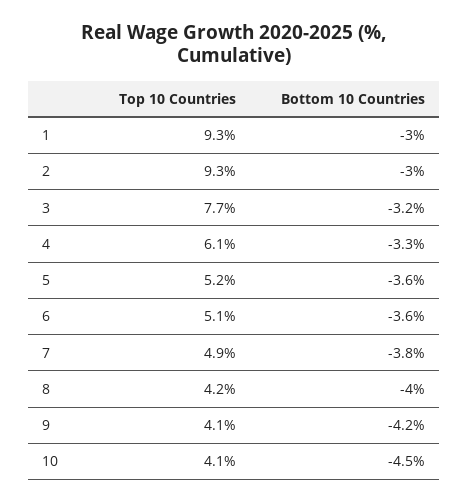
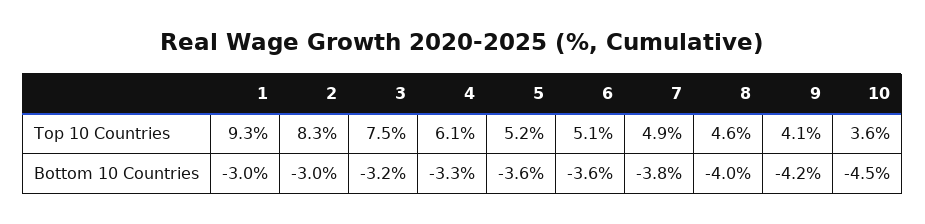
  {
    "Top 10 Countries": {
      "1": 9.3,
-     "2": 9.3,
+     "2": 8.3,
-     "3": 7.7,
+     "3": 7.5,
      "4": 6.1,
      "5": 5.2,
      "6": 5.1,
      "7": 4.9,
-     "8": 4.2,
+     "8": 4.6,
      "9": 4.1,
-     "10": 4.1
+     "10": 3.6
    },
    "Bottom 10 Countries": {
      "1": -3,
      "2": -3,
      "3": -3.2,
      "4": -3.3,
      "5": -3.6,
      "6": -3.6,
      "7": -3.8,
      "8": -4,
      "9": -4.2,
      "10": -4.5
    }
  }

